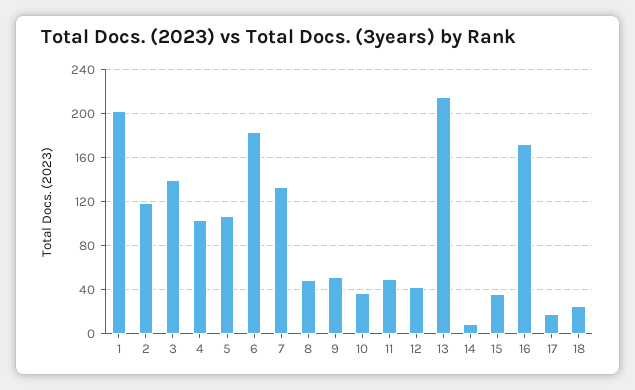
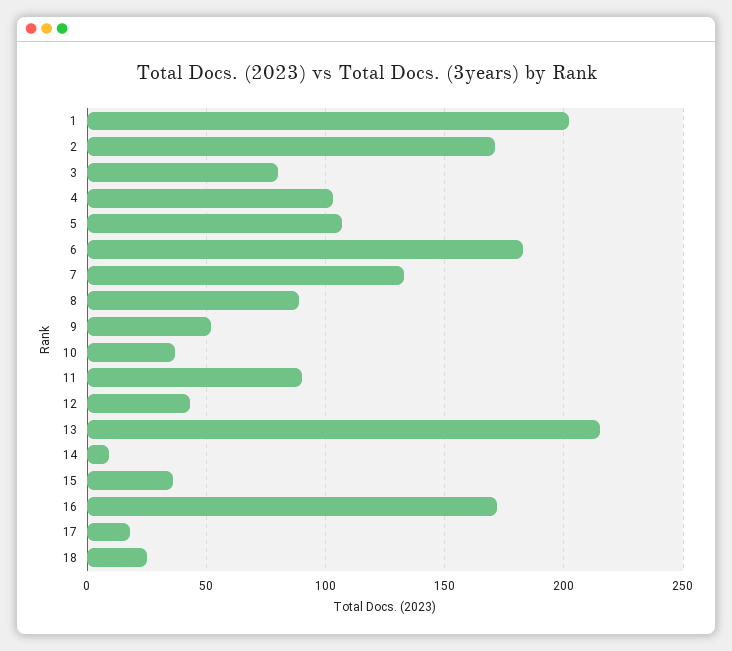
  {
    "1": 200,
-   "2": 120,
+   "2": 170,
-   "3": 140,
+   "3": 80,
    "4": 105,
    "5": 105,
    "6": 185,
    "7": 135,
-   "8": 50,
+   "8": 90,
    "9": 50,
    "10": 35,
-   "11": 50,
+   "11": 90,
    "12": 45,
    "13": 215,
    "14": 10,
    "15": 35,
    "16": 170,
    "17": 20,
    "18": 25
  }

